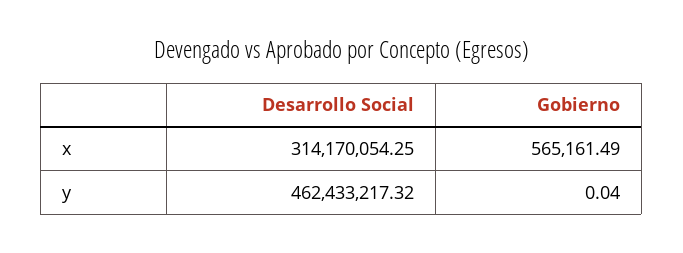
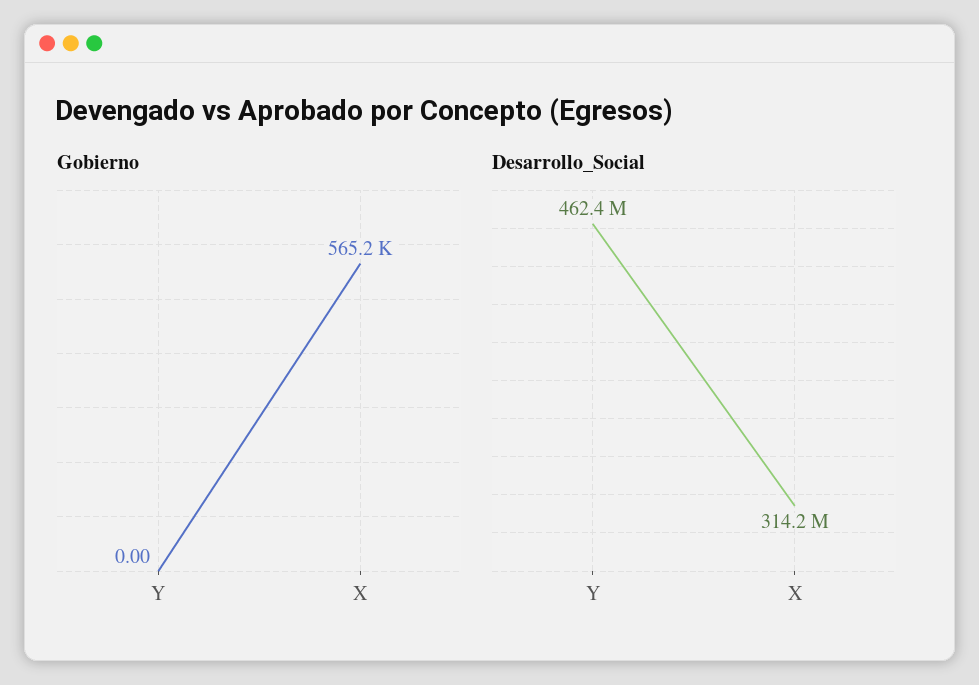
  {
    "Desarrollo Social": {
      "x": 314170054.25,
      "y": 462433217.32
    },
    "Gobierno": {
      "x": 565161.49,
-     "y": 0.04
+     "y": 0
    }
  }

